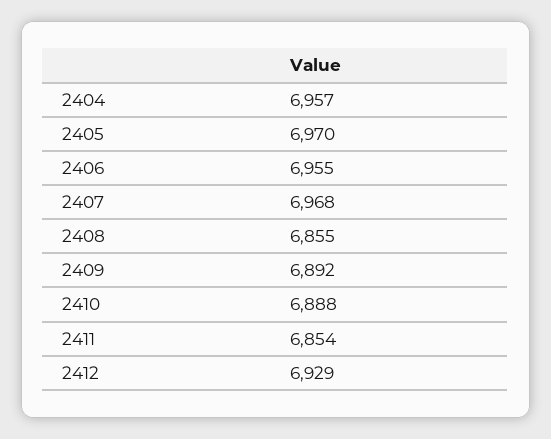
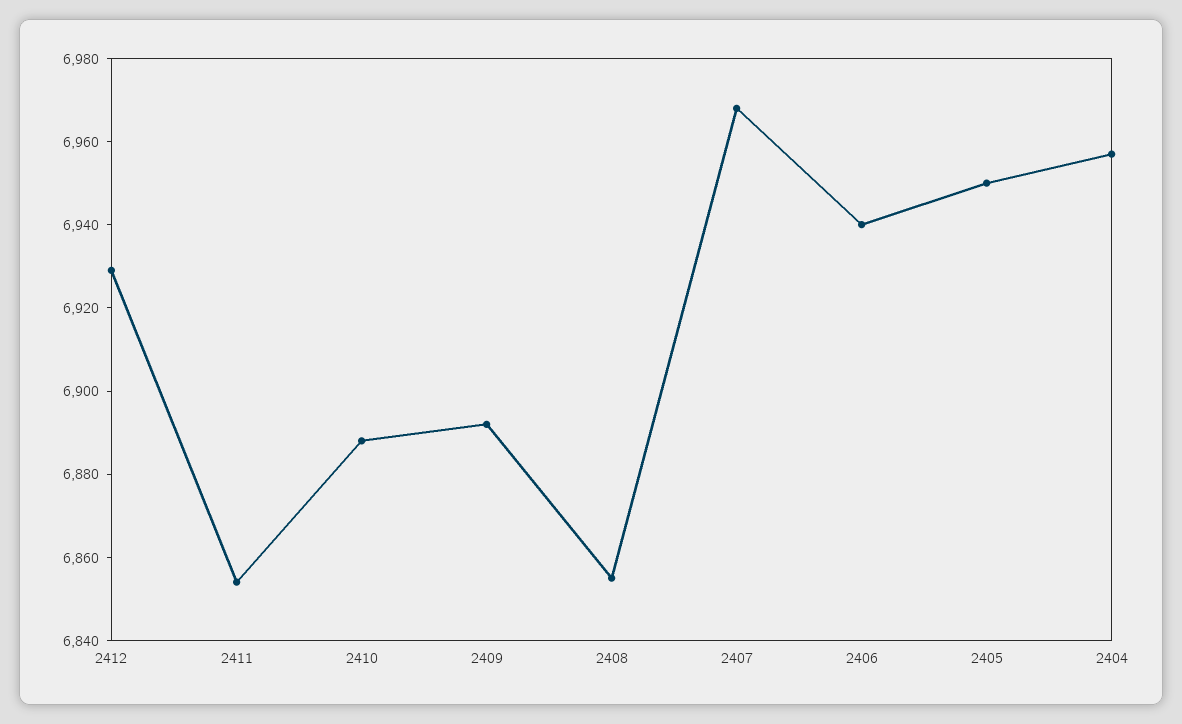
  {
    "2404": 6957,
-   "2405": 6970,
+   "2405": 6950,
-   "2406": 6955,
+   "2406": 6940,
    "2407": 6968,
    "2408": 6855,
    "2409": 6892,
    "2410": 6888,
    "2411": 6854,
    "2412": 6929
  }

